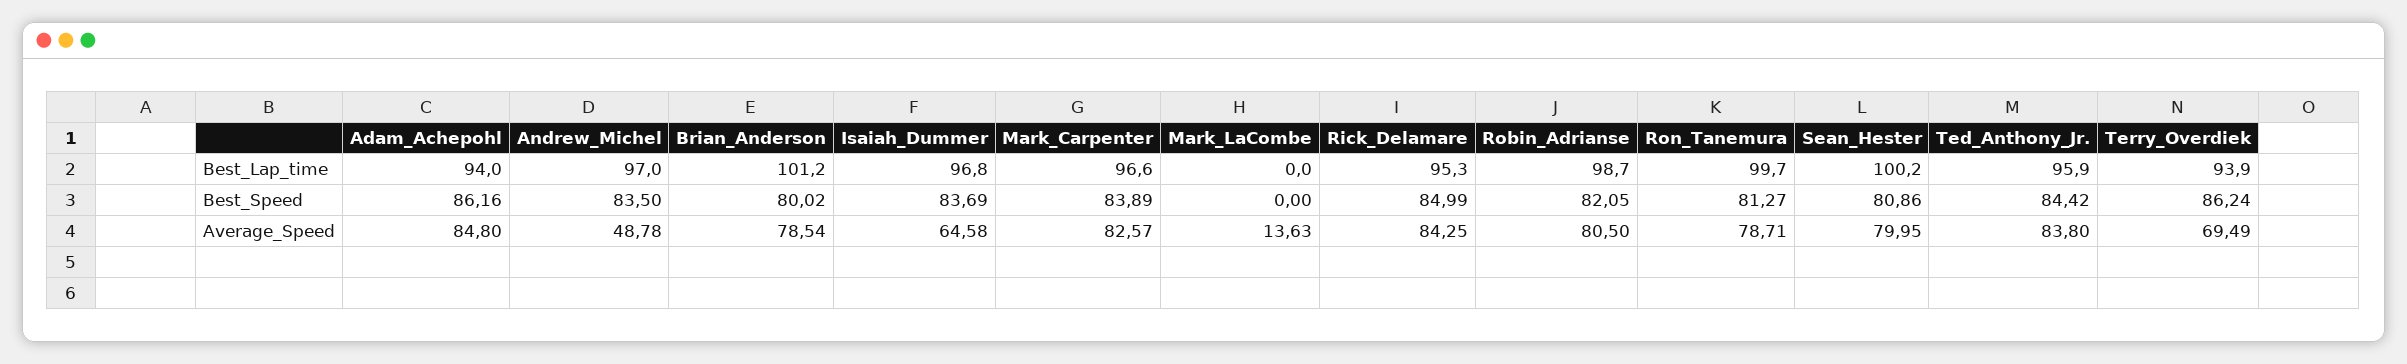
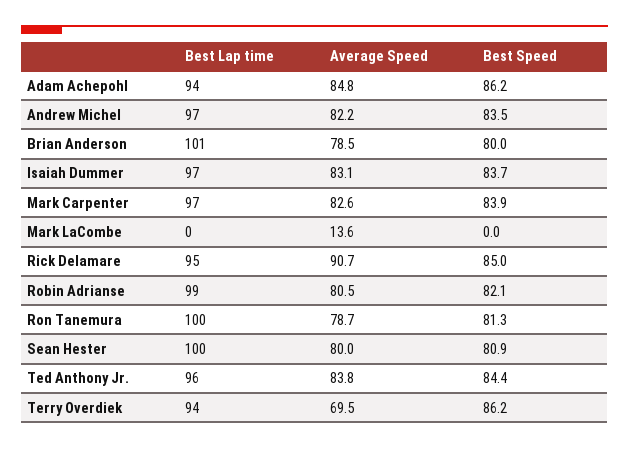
  {
    "Adam_Achepohl": {
      "Best_Lap_time": 94,
      "Best_Speed": 86.16,
      "Average_Speed": 84.8
    },
    "Andrew_Michel": {
      "Best_Lap_time": 97,
      "Best_Speed": 83.5,
-     "Average_Speed": 48.78
+     "Average_Speed": 82.2
    },
    "Brian_Anderson": {
      "Best_Lap_time": 101.2,
      "Best_Speed": 80.02,
      "Average_Speed": 78.54
    },
    "Isaiah_Dummer": {
      "Best_Lap_time": 96.8,
      "Best_Speed": 83.69,
-     "Average_Speed": 64.58
+     "Average_Speed": 83.1
    },
    "Mark_Carpenter": {
      "Best_Lap_time": 96.6,
      "Best_Speed": 83.89,
      "Average_Speed": 82.57
    },
    "Mark_LaCombe": {
      "Best_Lap_time": 0,
      "Best_Speed": 0,
      "Average_Speed": 13.63
    },
    "Rick_Delamare": {
      "Best_Lap_time": 95.3,
      "Best_Speed": 84.99,
-     "Average_Speed": 84.25
+     "Average_Speed": 90.7
    },
    "Robin_Adrianse": {
      "Best_Lap_time": 98.7,
      "Best_Speed": 82.05,
      "Average_Speed": 80.5
    },
    "Ron_Tanemura": {
      "Best_Lap_time": 99.7,
      "Best_Speed": 81.27,
      "Average_Speed": 78.71
    },
    "Sean_Hester": {
      "Best_Lap_time": 100.2,
      "Best_Speed": 80.86,
      "Average_Speed": 79.95
    },
    "Ted_Anthony_Jr.": {
      "Best_Lap_time": 95.9,
      "Best_Speed": 84.42,
      "Average_Speed": 83.8
    },
    "Terry_Overdiek": {
      "Best_Lap_time": 93.9,
      "Best_Speed": 86.24,
      "Average_Speed": 69.49
    }
  }

